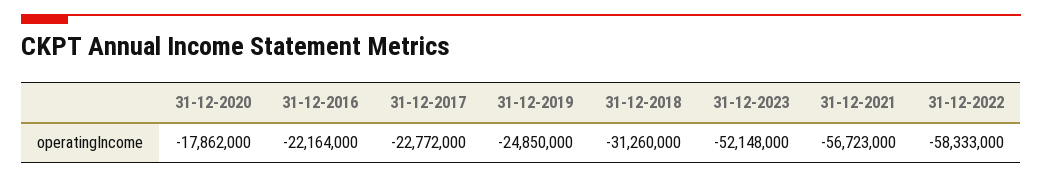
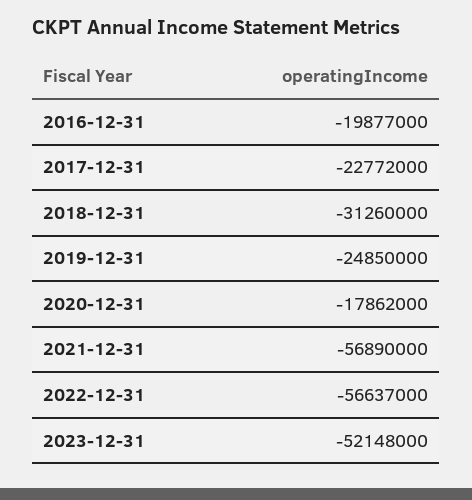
  {
    "31-12-2020": -17862000,
-   "31-12-2016": -22164000,
+   "31-12-2016": -19877000,
    "31-12-2017": -22772000,
    "31-12-2019": -24850000,
    "31-12-2018": -31260000,
    "31-12-2023": -52148000,
-   "31-12-2021": -56723000,
+   "31-12-2021": -56890000,
-   "31-12-2022": -58333000
+   "31-12-2022": -56637000
  }

